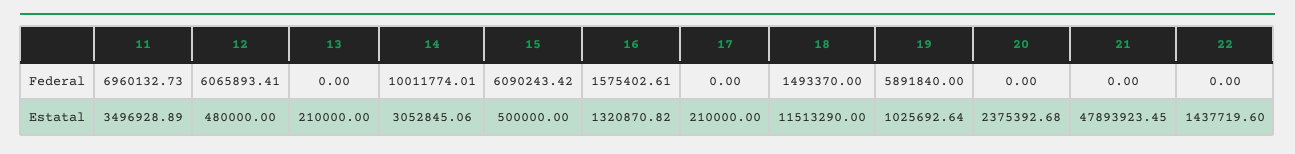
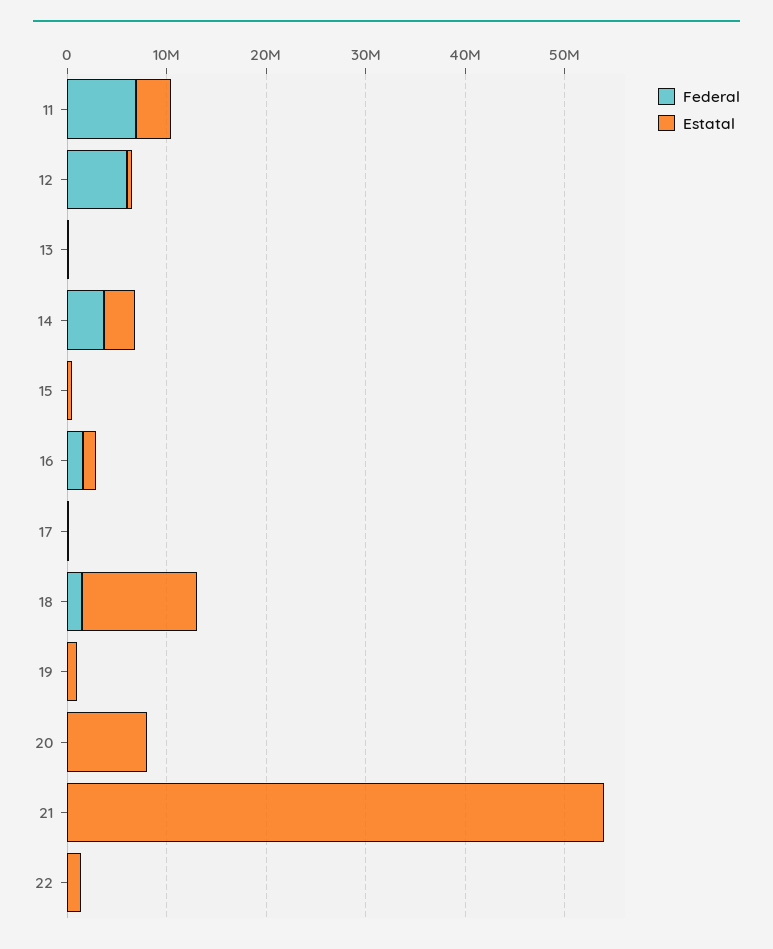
  {
    "Federal": {
      "11": 6960132.73,
      "12": 6065893.41,
      "13": 0,
-     "14": 10011774.01,
+     "14": 4000000,
-     "15": 6090243.42,
+     "15": 0,
      "16": 1575402.61,
      "17": 0,
      "18": 1493370,
-     "19": 5891840,
+     "19": 0,
      "20": 0,
      "21": 0,
      "22": 0
    },
    "Estatal": {
      "11": 3496928.89,
      "12": 480000,
      "13": 210000,
      "14": 3052845.06,
      "15": 500000,
      "16": 1320870.82,
      "17": 210000,
      "18": 11513290,
      "19": 1025692.64,
-     "20": 2375392.68,
+     "20": 8000000,
-     "21": 47893923.45,
+     "21": 54000000,
      "22": 1437719.6
    }
  }

